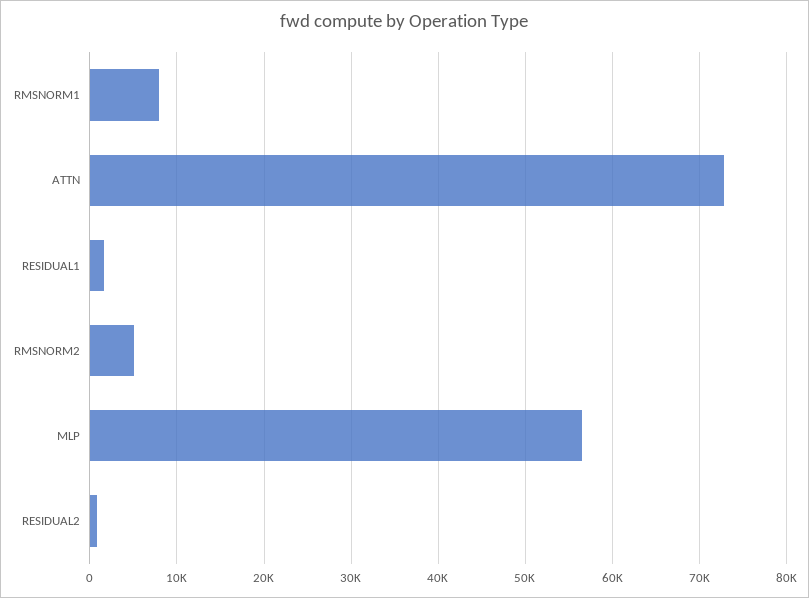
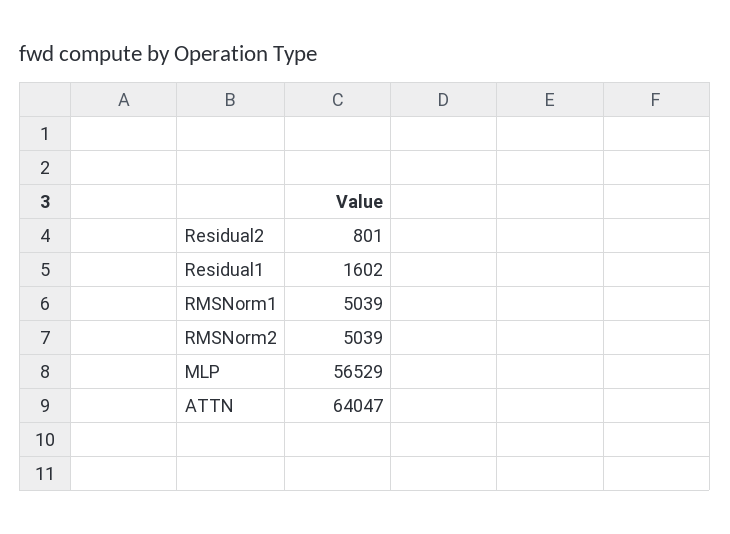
  {
-   "RMSNORM1": 8000,
+   "RMSNORM1": 5039,
-   "ATTN": 73000,
+   "ATTN": 64047,
    "RESIDUAL1": 1602,
    "RMSNORM2": 5039,
    "MLP": 56529,
    "RESIDUAL2": 801
  }

